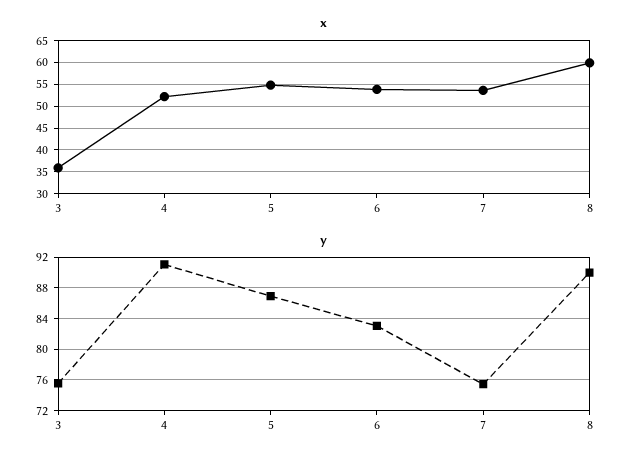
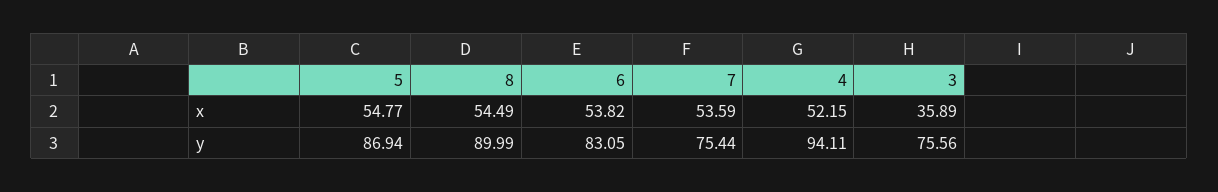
  {
    "x": {
      "3": 35.89,
      "4": 52.15,
      "5": 54.77,
      "6": 53.82,
      "7": 53.59,
-     "8": 60
+     "8": 54.49
    },
    "y": {
      "3": 75.56,
-     "4": 91,
+     "4": 94.11,
      "5": 86.94,
      "6": 83.05,
      "7": 75.44,
      "8": 89.99
    }
  }

